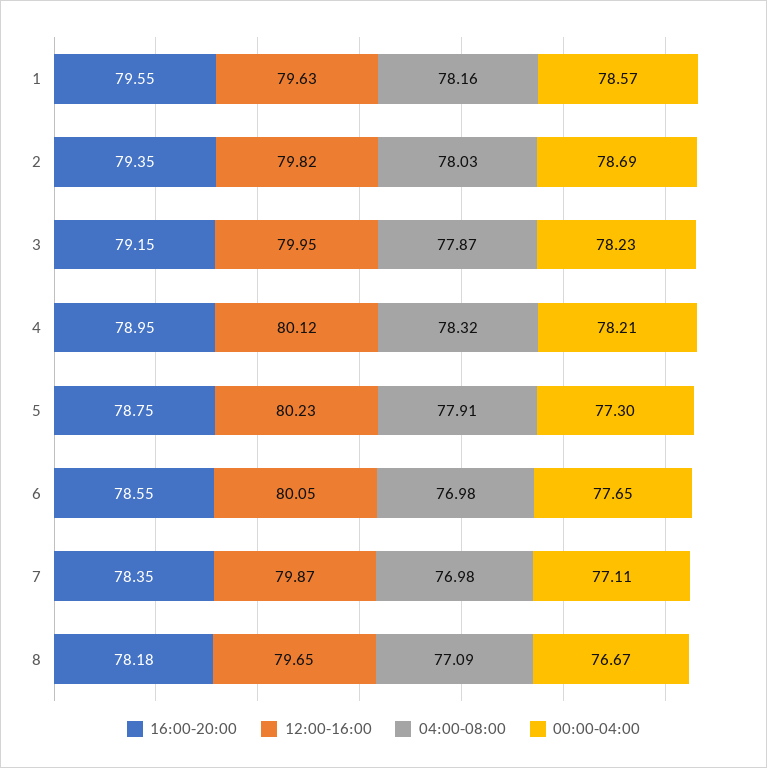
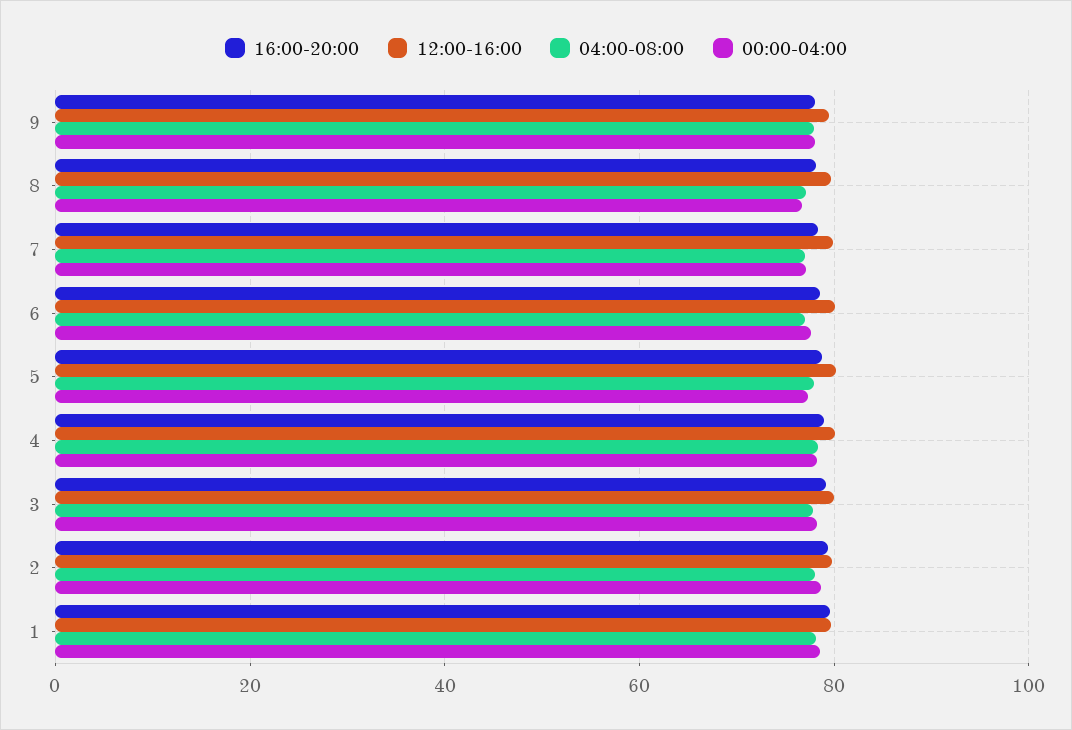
  {
    "16:00-20:00": {
      "1": 79.55,
      "2": 79.35,
      "3": 79.15,
      "4": 78.95,
      "5": 78.75,
      "6": 78.55,
      "7": 78.35,
-     "8": 78.18
+     "8": 78.18,
+     "9": 78
    },
    "12:00-16:00": {
      "1": 79.63,
      "2": 79.82,
      "3": 79.95,
      "4": 80.12,
      "5": 80.23,
      "6": 80.05,
      "7": 79.87,
-     "8": 79.65
+     "8": 79.65,
+     "9": 80
    },
    "04:00-08:00": {
      "1": 78.16,
      "2": 78.03,
      "3": 77.87,
      "4": 78.32,
      "5": 77.91,
      "6": 76.98,
      "7": 76.98,
-     "8": 77.09
+     "8": 77.09,
+     "9": 78
    },
    "00:00-04:00": {
      "1": 78.57,
      "2": 78.69,
      "3": 78.23,
      "4": 78.21,
      "5": 77.3,
      "6": 77.65,
      "7": 77.11,
-     "8": 76.67
+     "8": 76.67,
+     "9": 78
    }
  }

